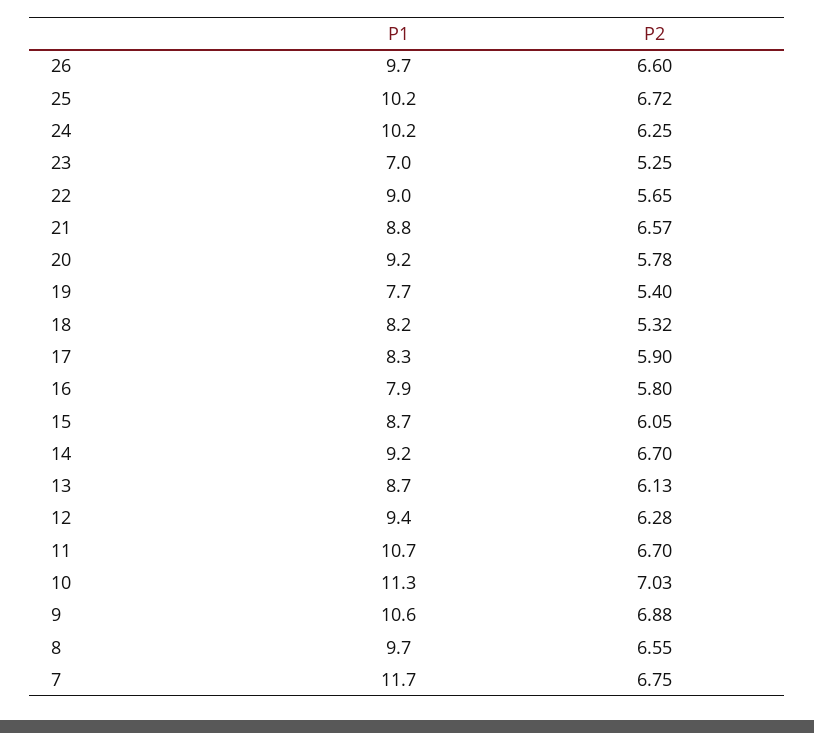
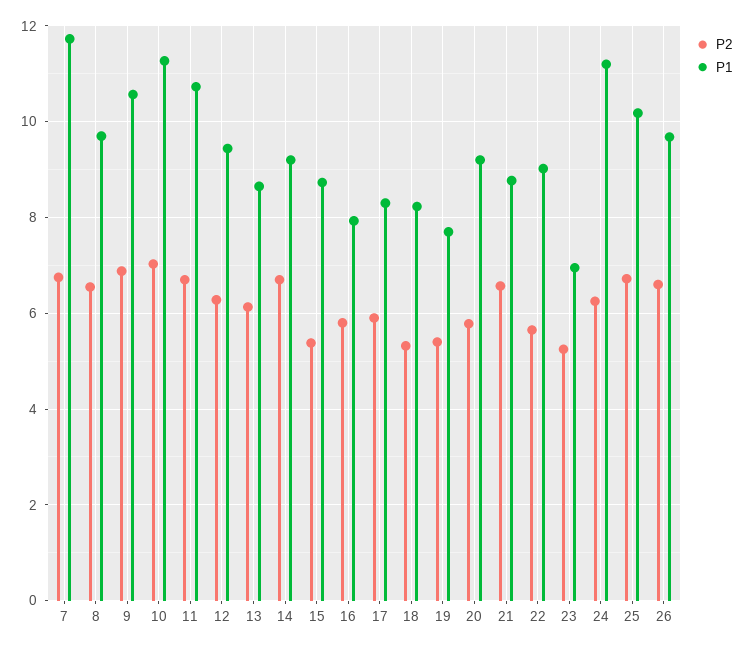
  {
    "P1": {
      "26": 9.7,
      "25": 10.2,
-     "24": 10.2,
+     "24": 11.2,
      "23": 7,
      "22": 9,
      "21": 8.8,
      "20": 9.2,
      "19": 7.7,
      "18": 8.2,
      "17": 8.3,
      "16": 7.9,
      "15": 8.7,
      "14": 9.2,
      "13": 8.7,
      "12": 9.4,
      "11": 10.7,
      "10": 11.3,
      "9": 10.6,
      "8": 9.7,
      "7": 11.7
    },
    "P2": {
      "26": 6.6,
      "25": 6.72,
      "24": 6.25,
      "23": 5.25,
      "22": 5.65,
      "21": 6.57,
      "20": 5.78,
      "19": 5.4,
      "18": 5.32,
      "17": 5.9,
      "16": 5.8,
-     "15": 6.05,
+     "15": 5.4,
      "14": 6.7,
      "13": 6.13,
      "12": 6.28,
      "11": 6.7,
      "10": 7.03,
      "9": 6.88,
      "8": 6.55,
      "7": 6.75
    }
  }

